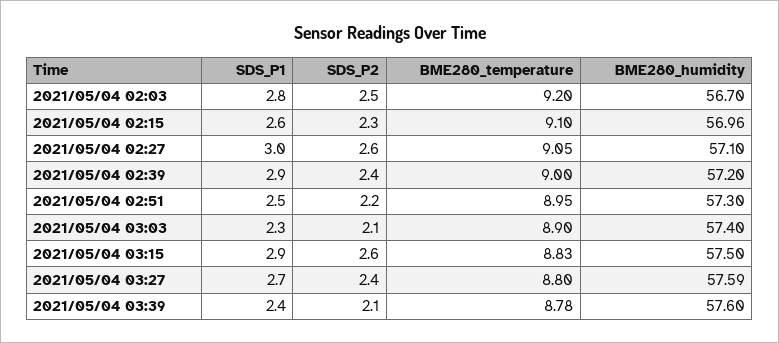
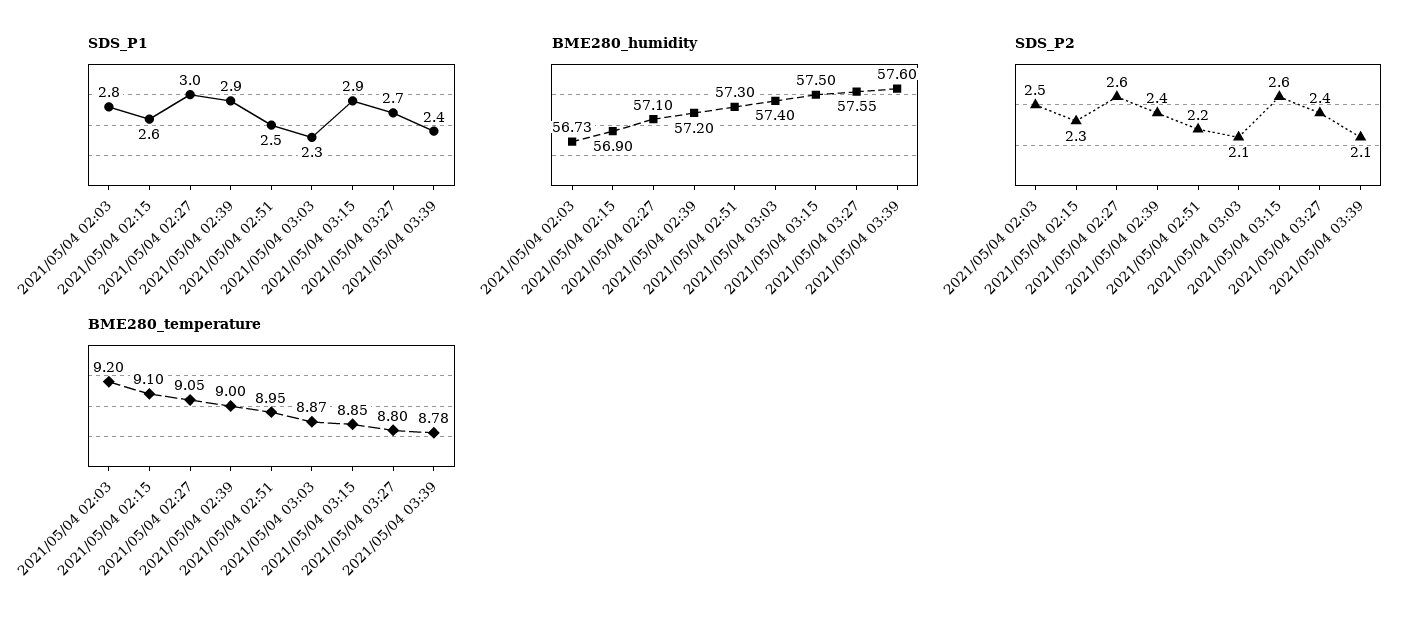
  {
    "SDS_P1": {
      "2021/05/04 02:03": 2.8,
      "2021/05/04 02:15": 2.6,
      "2021/05/04 02:27": 3,
      "2021/05/04 02:39": 2.9,
      "2021/05/04 02:51": 2.5,
      "2021/05/04 03:03": 2.3,
      "2021/05/04 03:15": 2.9,
      "2021/05/04 03:27": 2.7,
      "2021/05/04 03:39": 2.4
    },
    "SDS_P2": {
      "2021/05/04 02:03": 2.5,
      "2021/05/04 02:15": 2.3,
      "2021/05/04 02:27": 2.6,
      "2021/05/04 02:39": 2.4,
      "2021/05/04 02:51": 2.2,
      "2021/05/04 03:03": 2.1,
      "2021/05/04 03:15": 2.6,
      "2021/05/04 03:27": 2.4,
      "2021/05/04 03:39": 2.1
    },
    "BME280_temperature": {
      "2021/05/04 02:03": 9.2,
      "2021/05/04 02:15": 9.1,
      "2021/05/04 02:27": 9.05,
      "2021/05/04 02:39": 9,
      "2021/05/04 02:51": 8.95,
-     "2021/05/04 03:03": 8.9,
+     "2021/05/04 03:03": 8.87,
-     "2021/05/04 03:15": 8.83,
+     "2021/05/04 03:15": 8.85,
      "2021/05/04 03:27": 8.8,
      "2021/05/04 03:39": 8.78
    },
    "BME280_humidity": {
-     "2021/05/04 02:03": 56.7,
+     "2021/05/04 02:03": 56.73,
-     "2021/05/04 02:15": 56.96,
+     "2021/05/04 02:15": 56.9,
      "2021/05/04 02:27": 57.1,
      "2021/05/04 02:39": 57.2,
      "2021/05/04 02:51": 57.3,
      "2021/05/04 03:03": 57.4,
      "2021/05/04 03:15": 57.5,
-     "2021/05/04 03:27": 57.59,
+     "2021/05/04 03:27": 57.55,
      "2021/05/04 03:39": 57.6
    }
  }

